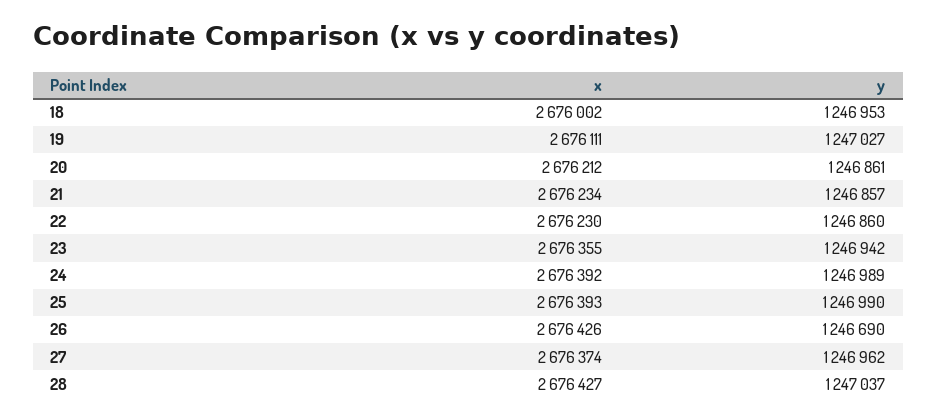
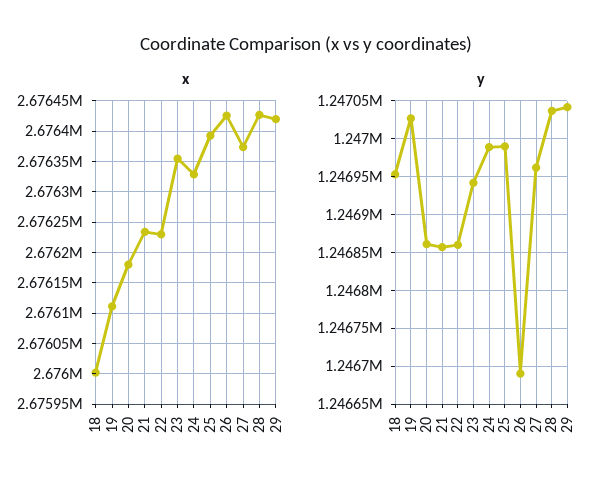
  {
    "x": {
      "18": 2676002,
      "19": 2676111,
-     "20": 2676212,
+     "20": 2676180,
      "21": 2676234,
      "22": 2676230,
      "23": 2676355,
-     "24": 2676392,
+     "24": 2676330,
      "25": 2676393,
      "26": 2676426,
      "27": 2676374,
-     "28": 2676427
+     "28": 2676427,
+     "29": 2676420
    },
    "y": {
      "18": 1246953,
      "19": 1247027,
      "20": 1246861,
      "21": 1246857,
      "22": 1246860,
      "23": 1246942,
      "24": 1246989,
      "25": 1246990,
      "26": 1246690,
      "27": 1246962,
-     "28": 1247037
+     "28": 1247037,
+     "29": 1247040
    }
  }

